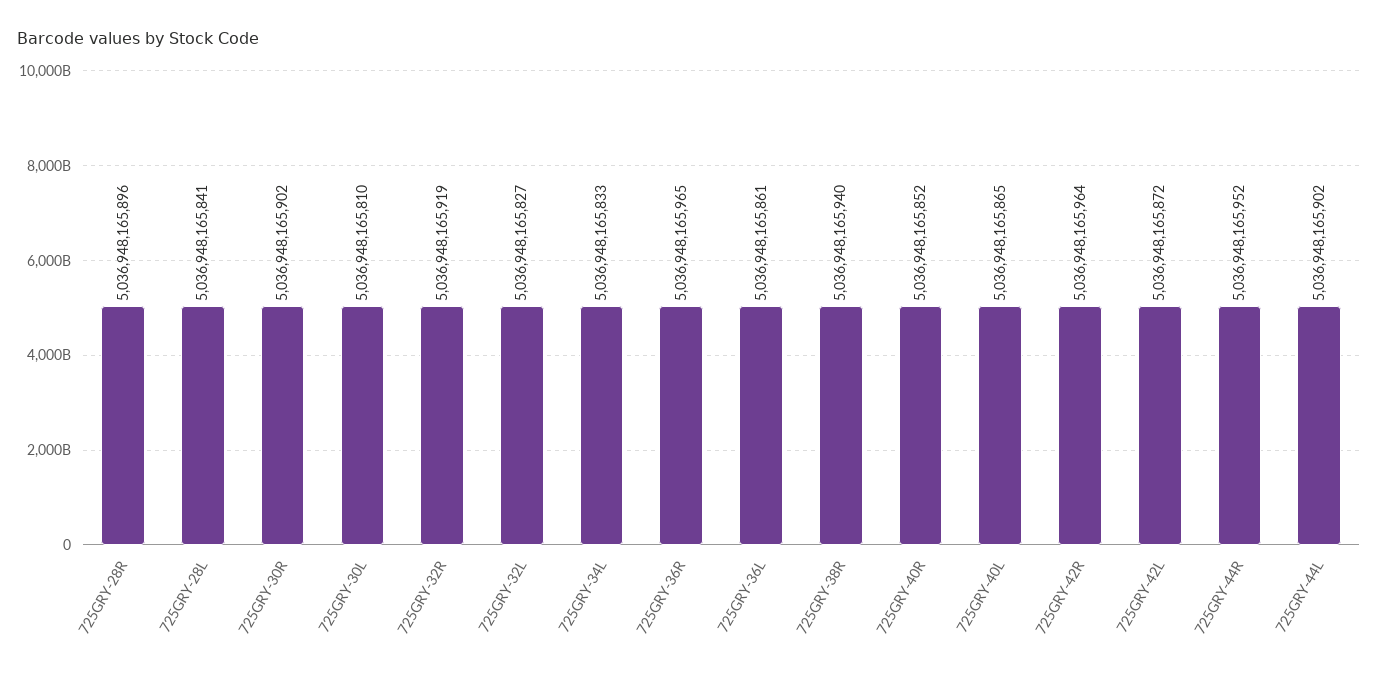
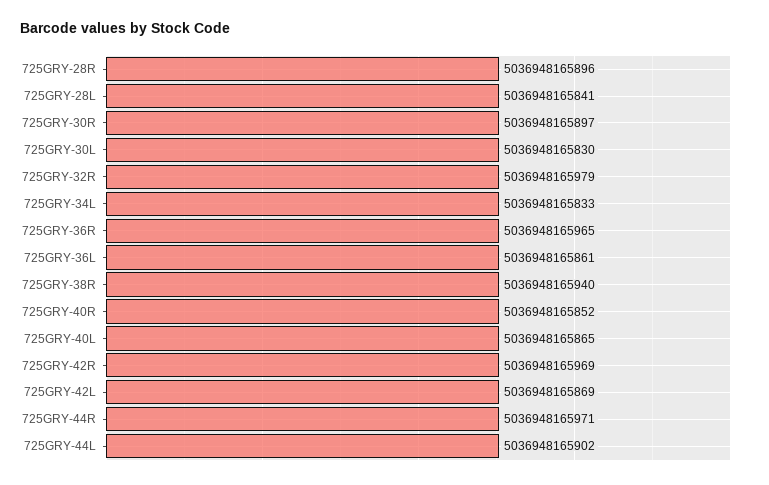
  {
    "725GRY-28R": 5036948165896,
    "725GRY-28L": 5036948165841,
-   "725GRY-30R": 5036948165902,
+   "725GRY-30R": 5036948165897,
-   "725GRY-30L": 5036948165810,
+   "725GRY-30L": 5036948165830,
-   "725GRY-32R": 5036948165919,
+   "725GRY-32R": 5036948165979,
-   "725GRY-32L": 5036948165827,
    "725GRY-34L": 5036948165833,
    "725GRY-36R": 5036948165965,
    "725GRY-36L": 5036948165861,
    "725GRY-38R": 5036948165940,
    "725GRY-40R": 5036948165852,
    "725GRY-40L": 5036948165865,
-   "725GRY-42R": 5036948165964,
+   "725GRY-42R": 5036948165969,
-   "725GRY-42L": 5036948165872,
+   "725GRY-42L": 5036948165869,
-   "725GRY-44R": 5036948165952,
+   "725GRY-44R": 5036948165971,
    "725GRY-44L": 5036948165902
  }

